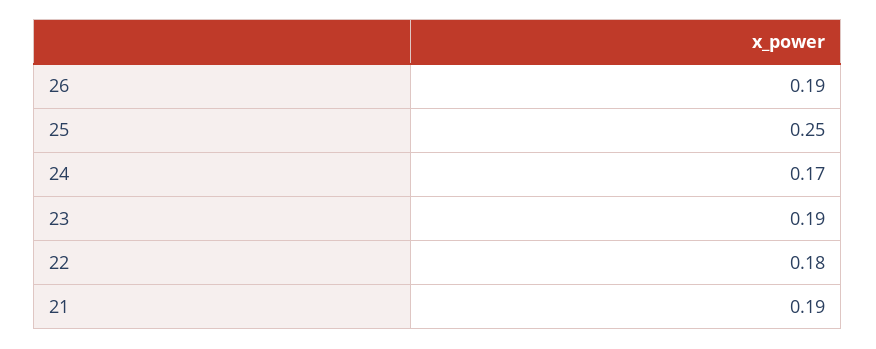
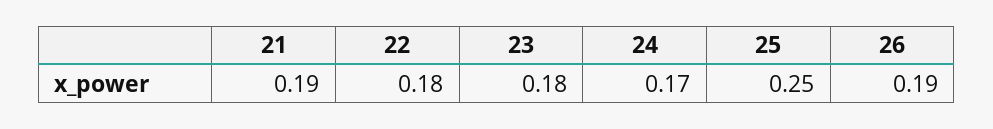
  {
    "26": 0.19,
    "25": 0.25,
    "24": 0.17,
-   "23": 0.19,
+   "23": 0.18,
    "22": 0.18,
    "21": 0.19
  }

